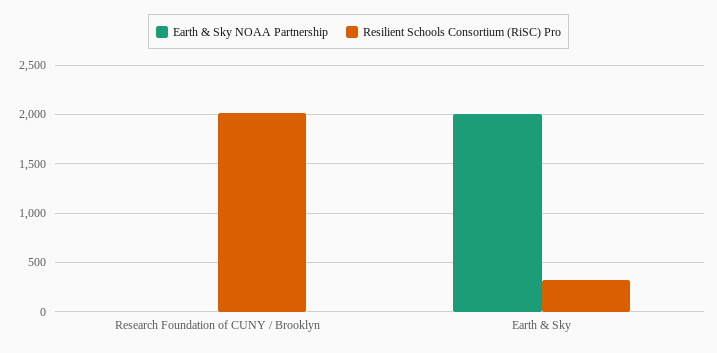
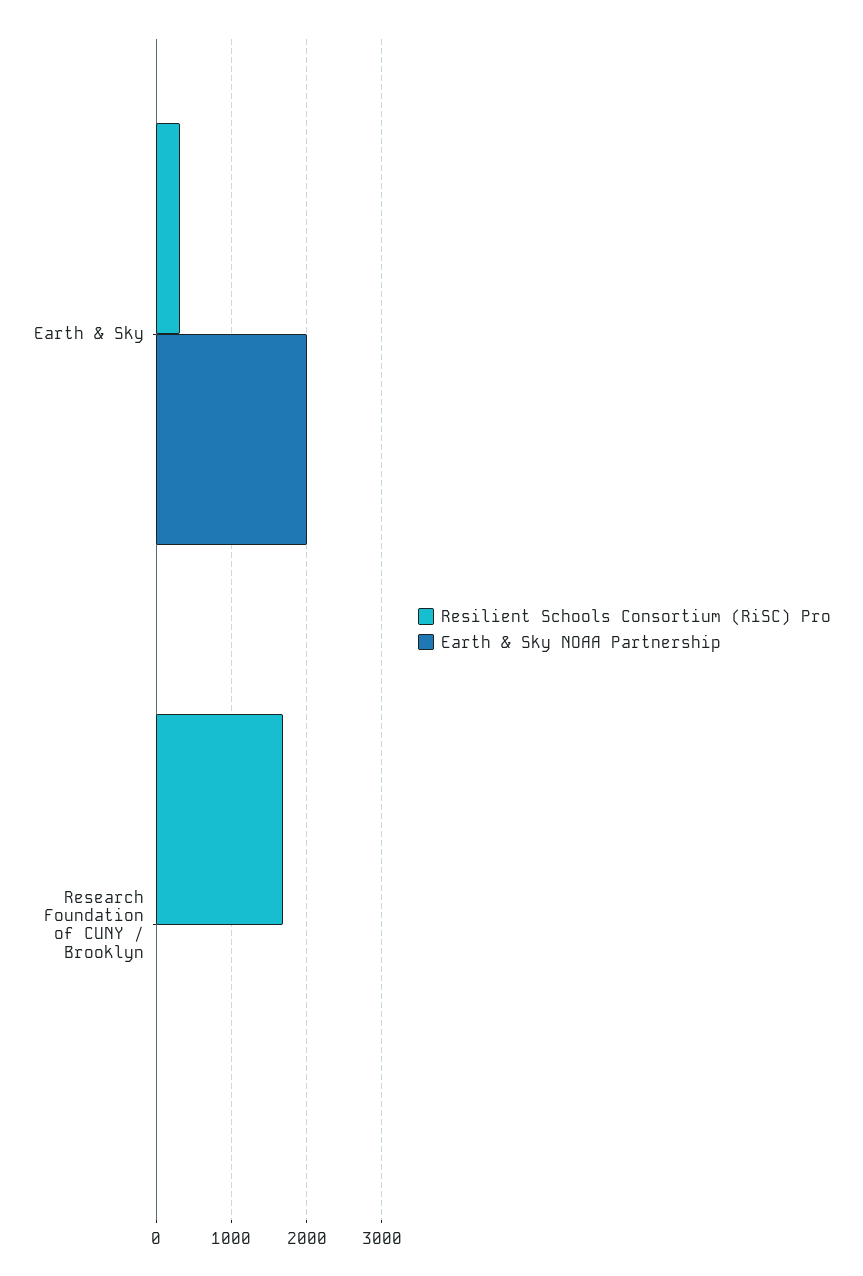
  {
    "Earth & Sky NOAA Partnership": {
      "Research Foundation of CUNY / Brooklyn": 0,
      "Earth & Sky": 2000
    },
    "Resilient Schools Consortium (RiSC) Pro": {
-     "Research Foundation of CUNY / Brooklyn": 2000,
+     "Research Foundation of CUNY / Brooklyn": 1700,
      "Earth & Sky": 300
    }
  }

